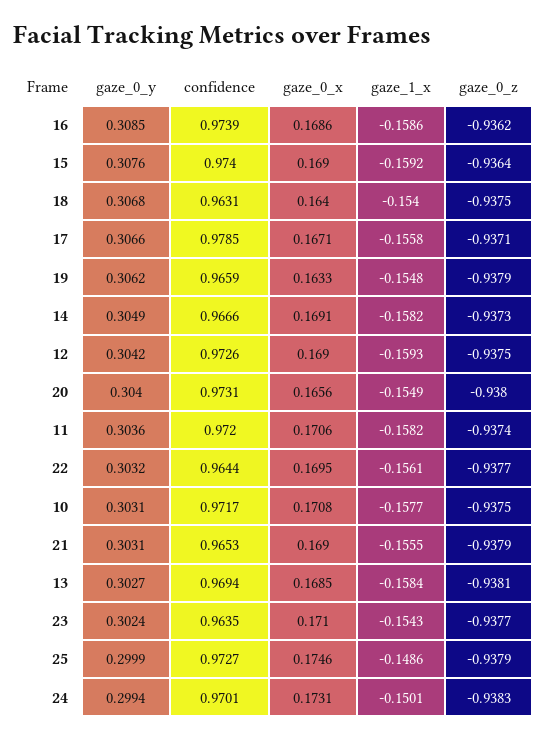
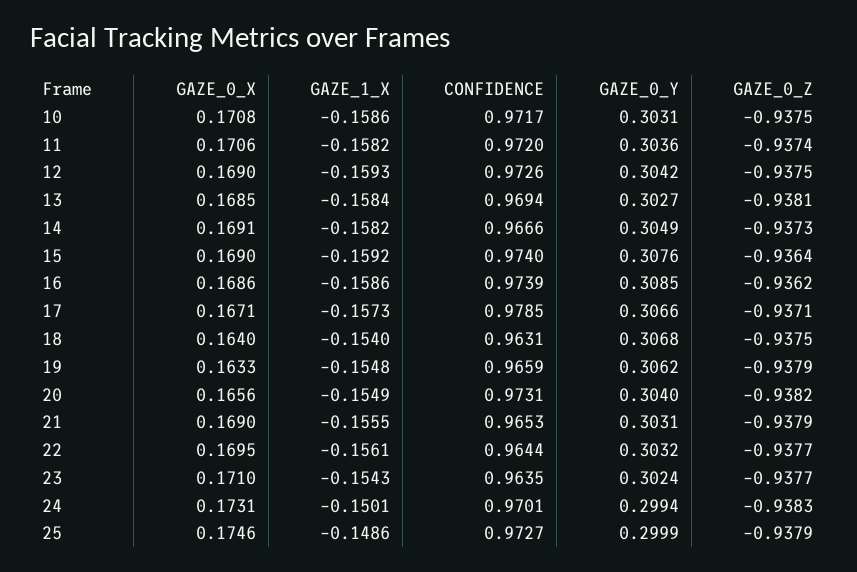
  {
    "gaze_0_y": {
      "16": 0.3085,
      "15": 0.3076,
      "18": 0.3068,
      "17": 0.3066,
      "19": 0.3062,
      "14": 0.3049,
      "12": 0.3042,
      "20": 0.304,
      "11": 0.3036,
      "22": 0.3032,
      "10": 0.3031,
      "21": 0.3031,
      "13": 0.3027,
      "23": 0.3024,
      "25": 0.2999,
      "24": 0.2994
    },
    "confidence": {
      "16": 0.9739,
      "15": 0.974,
      "18": 0.9631,
      "17": 0.9785,
      "19": 0.9659,
      "14": 0.9666,
      "12": 0.9726,
      "20": 0.9731,
      "11": 0.972,
      "22": 0.9644,
      "10": 0.9717,
      "21": 0.9653,
      "13": 0.9694,
      "23": 0.9635,
      "25": 0.9727,
      "24": 0.9701
    },
    "gaze_0_x": {
      "16": 0.1686,
      "15": 0.169,
      "18": 0.164,
      "17": 0.1671,
      "19": 0.1633,
      "14": 0.1691,
      "12": 0.169,
      "20": 0.1656,
      "11": 0.1706,
      "22": 0.1695,
      "10": 0.1708,
      "21": 0.169,
      "13": 0.1685,
      "23": 0.171,
      "25": 0.1746,
      "24": 0.1731
    },
    "gaze_1_x": {
      "16": -0.1586,
      "15": -0.1592,
      "18": -0.154,
-     "17": -0.1558,
+     "17": -0.1573,
      "19": -0.1548,
      "14": -0.1582,
      "12": -0.1593,
      "20": -0.1549,
      "11": -0.1582,
      "22": -0.1561,
-     "10": -0.1577,
+     "10": -0.1586,
      "21": -0.1555,
      "13": -0.1584,
      "23": -0.1543,
      "25": -0.1486,
      "24": -0.1501
    },
    "gaze_0_z": {
      "16": -0.9362,
      "15": -0.9364,
      "18": -0.9375,
      "17": -0.9371,
      "19": -0.9379,
      "14": -0.9373,
      "12": -0.9375,
-     "20": -0.938,
+     "20": -0.9382,
      "11": -0.9374,
      "22": -0.9377,
      "10": -0.9375,
      "21": -0.9379,
      "13": -0.9381,
      "23": -0.9377,
      "25": -0.9379,
      "24": -0.9383
    }
  }

